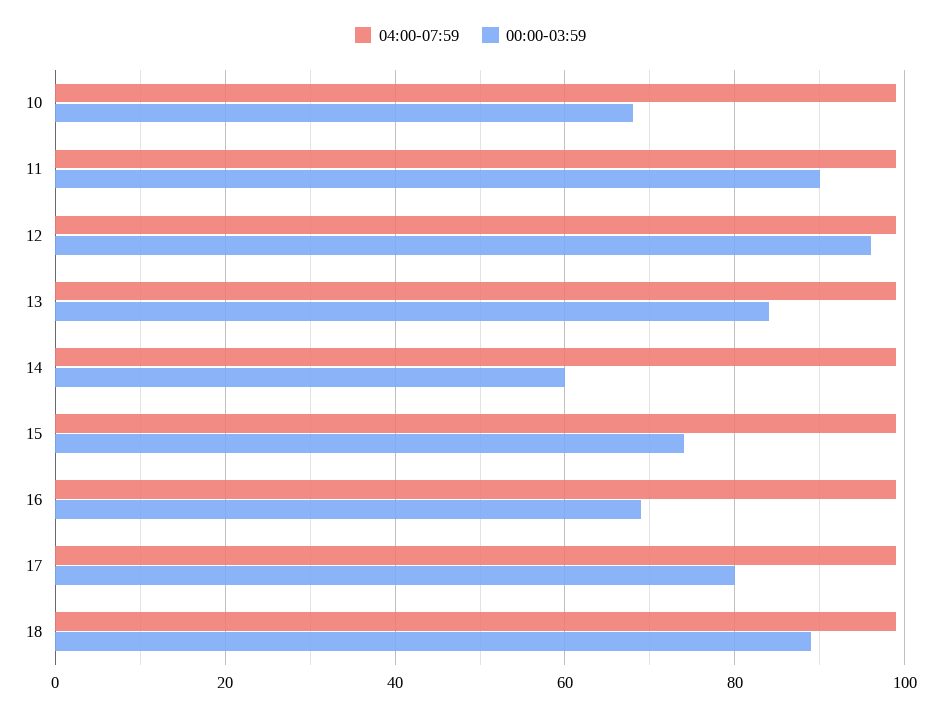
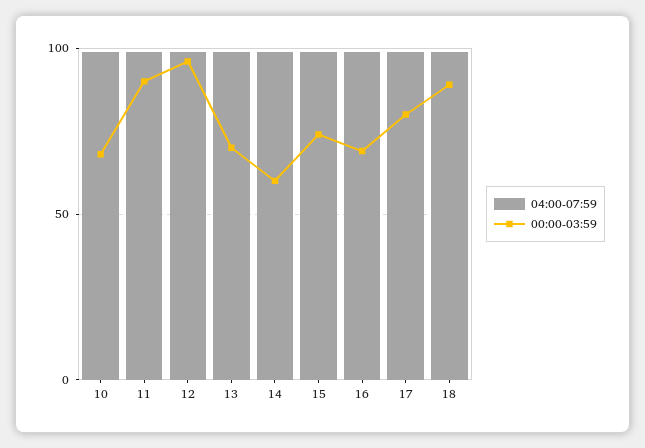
  {
    "04:00-07:59": {
      "10": 100,
      "11": 100,
      "12": 100,
      "13": 100,
      "14": 100,
      "15": 100,
      "16": 100,
      "17": 100,
      "18": 100
    },
    "00:00-03:59": {
      "10": 70,
      "11": 90,
      "12": 95,
-     "13": 85,
+     "13": 70,
      "14": 60,
      "15": 75,
      "16": 70,
      "17": 80,
      "18": 90
    }
  }

